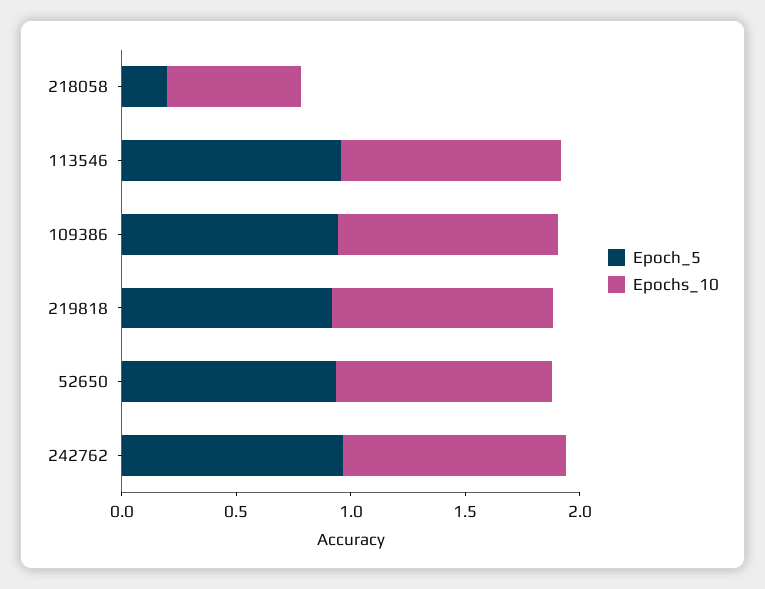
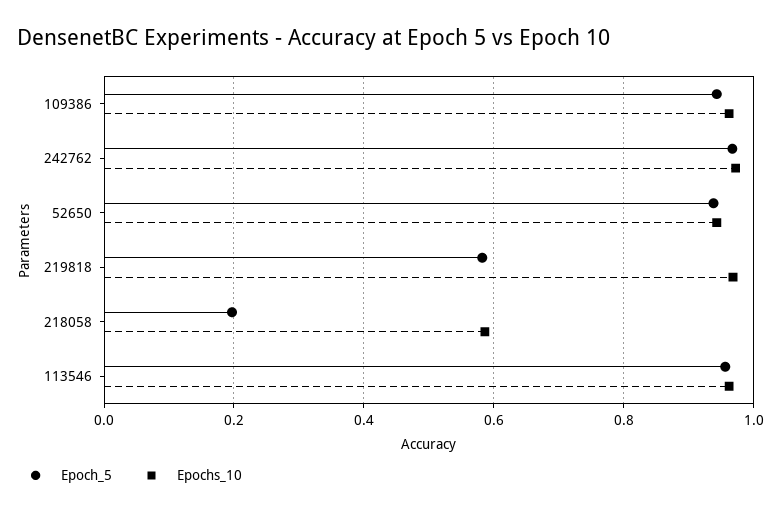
  {
    "Epoch_5": {
      "218058": 0.2,
      "113546": 0.96,
      "109386": 0.94,
-     "219818": 0.9,
+     "219818": 0.58,
      "52650": 0.94,
      "242762": 0.96
    },
    "Epochs_10": {
      "218058": 0.58,
      "113546": 0.96,
      "109386": 0.96,
      "219818": 0.96,
      "52650": 0.94,
      "242762": 0.98
    }
  }

